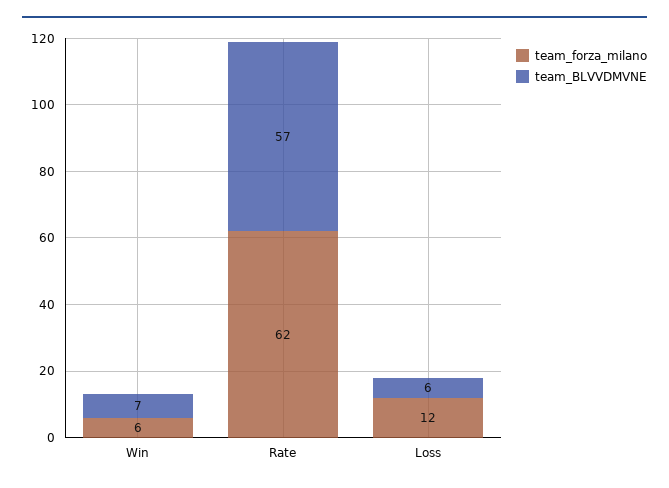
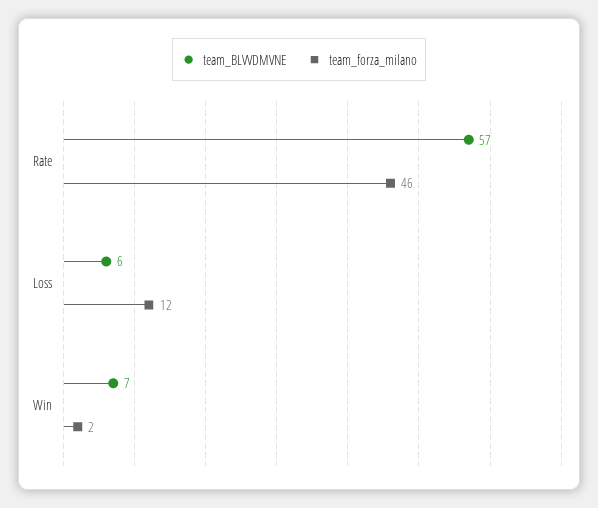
  {
    "team_forza_milano": {
-     "Win": 6,
+     "Win": 2,
-     "Rate": 62,
+     "Rate": 46,
      "Loss": 12
    },
    "team_BLVVDMVNE": {
      "Win": 7,
      "Rate": 57,
      "Loss": 6
    }
  }

